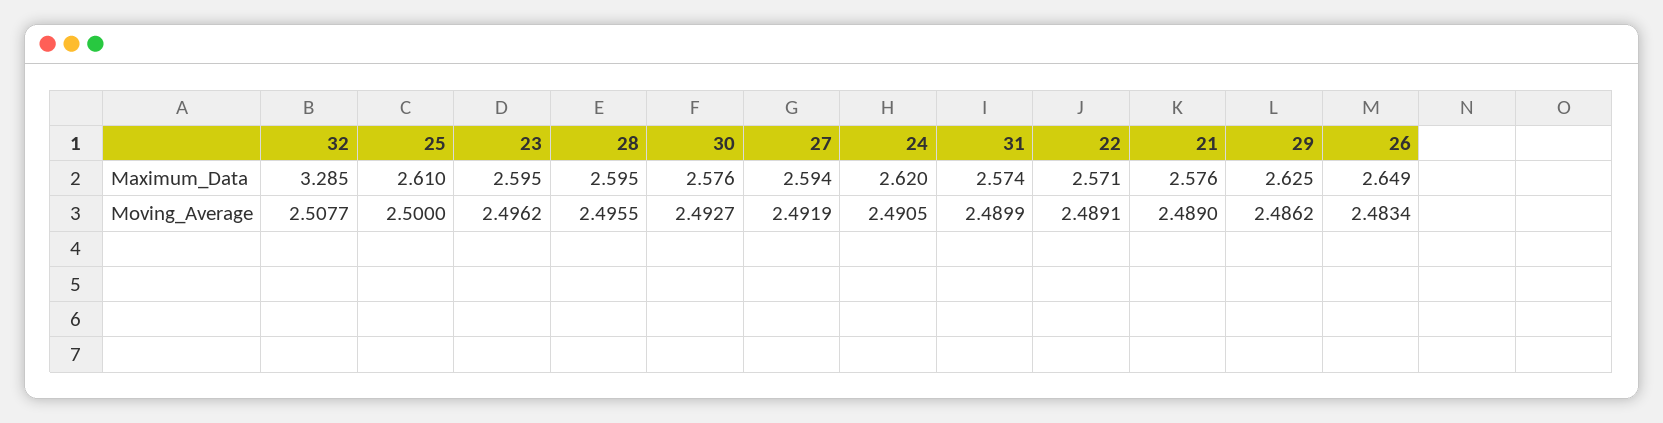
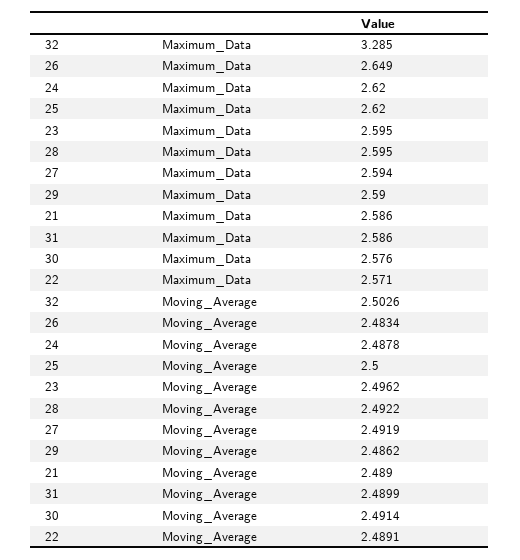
  {
    "32": {
      "Maximum_Data": 3.285,
-     "Moving_Average": 2.5077
+     "Moving_Average": 2.5026
    },
    "25": {
-     "Maximum_Data": 2.61,
+     "Maximum_Data": 2.62,
      "Moving_Average": 2.5
    },
    "23": {
      "Maximum_Data": 2.595,
      "Moving_Average": 2.4962
    },
    "28": {
      "Maximum_Data": 2.595,
-     "Moving_Average": 2.4955
+     "Moving_Average": 2.4922
    },
    "30": {
      "Maximum_Data": 2.576,
-     "Moving_Average": 2.4927
+     "Moving_Average": 2.4914
    },
    "27": {
      "Maximum_Data": 2.594,
      "Moving_Average": 2.4919
    },
    "24": {
      "Maximum_Data": 2.62,
-     "Moving_Average": 2.4905
+     "Moving_Average": 2.4878
    },
    "31": {
-     "Maximum_Data": 2.574,
+     "Maximum_Data": 2.586,
      "Moving_Average": 2.4899
    },
    "22": {
      "Maximum_Data": 2.571,
      "Moving_Average": 2.4891
    },
    "21": {
-     "Maximum_Data": 2.576,
+     "Maximum_Data": 2.586,
      "Moving_Average": 2.489
    },
    "29": {
-     "Maximum_Data": 2.625,
+     "Maximum_Data": 2.59,
      "Moving_Average": 2.4862
    },
    "26": {
      "Maximum_Data": 2.649,
      "Moving_Average": 2.4834
    }
  }

